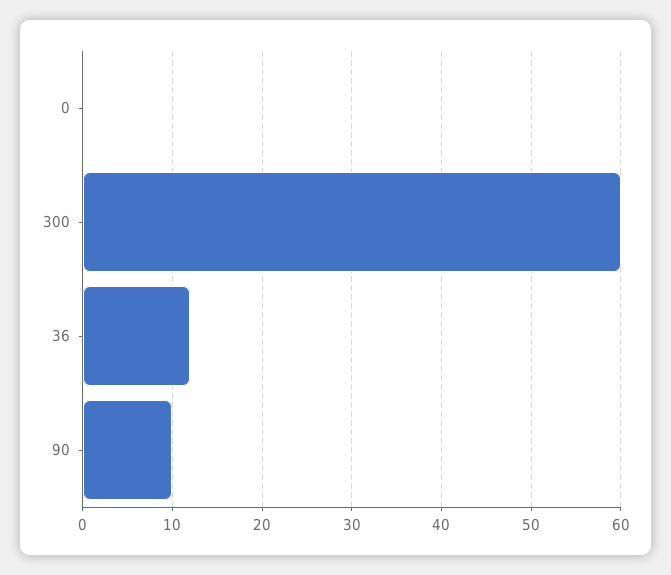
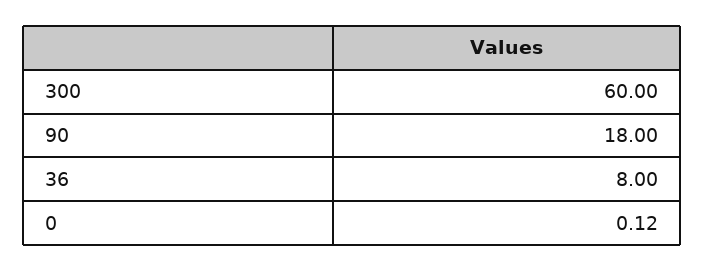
  {
    "0": 0.12,
    "300": 60,
-   "36": 12,
+   "36": 8,
-   "90": 10
+   "90": 18
  }

